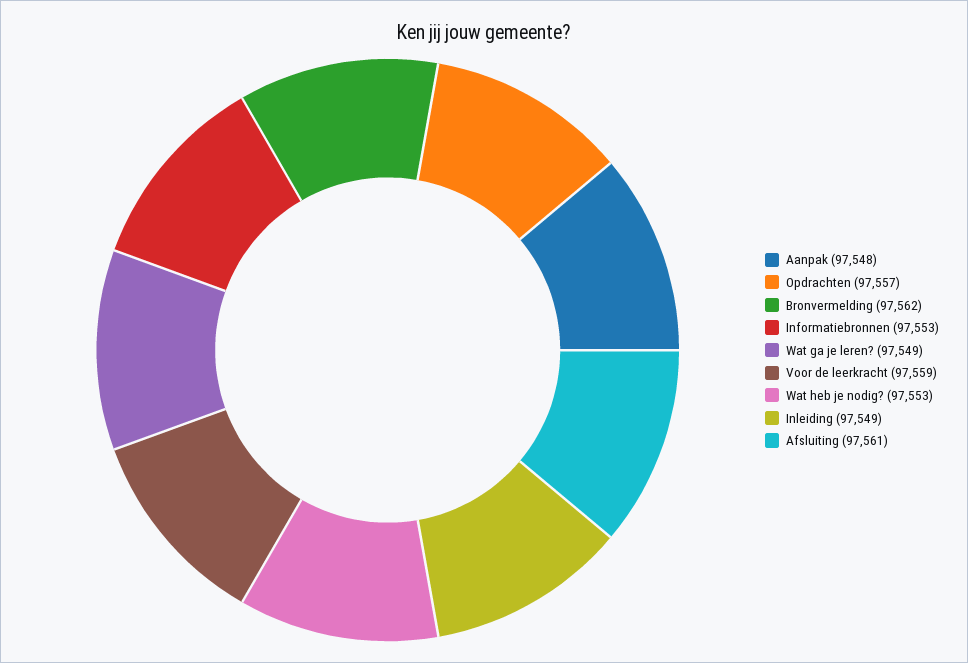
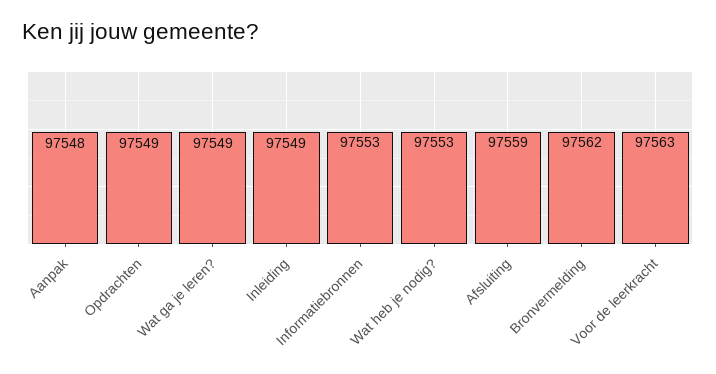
  {
    "Aanpak": 97548,
-   "Opdrachten": 97557,
+   "Opdrachten": 97549,
    "Bronvermelding": 97562,
    "Informatiebronnen": 97553,
    "Wat ga je leren?": 97549,
-   "Voor de leerkracht": 97559,
+   "Voor de leerkracht": 97563,
    "Wat heb je nodig?": 97553,
    "Inleiding": 97549,
-   "Afsluiting": 97561
+   "Afsluiting": 97559
  }

